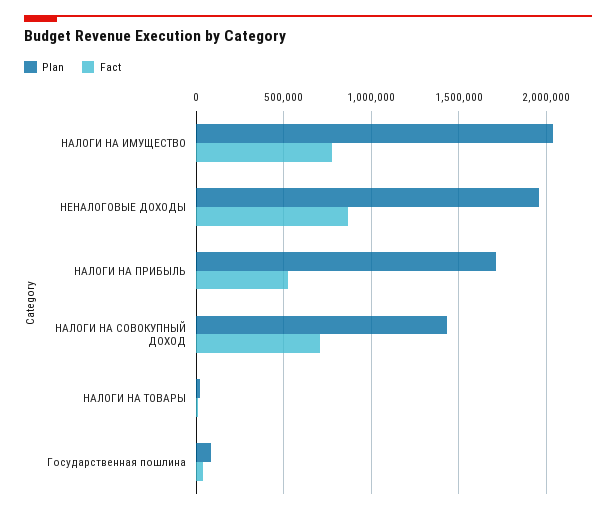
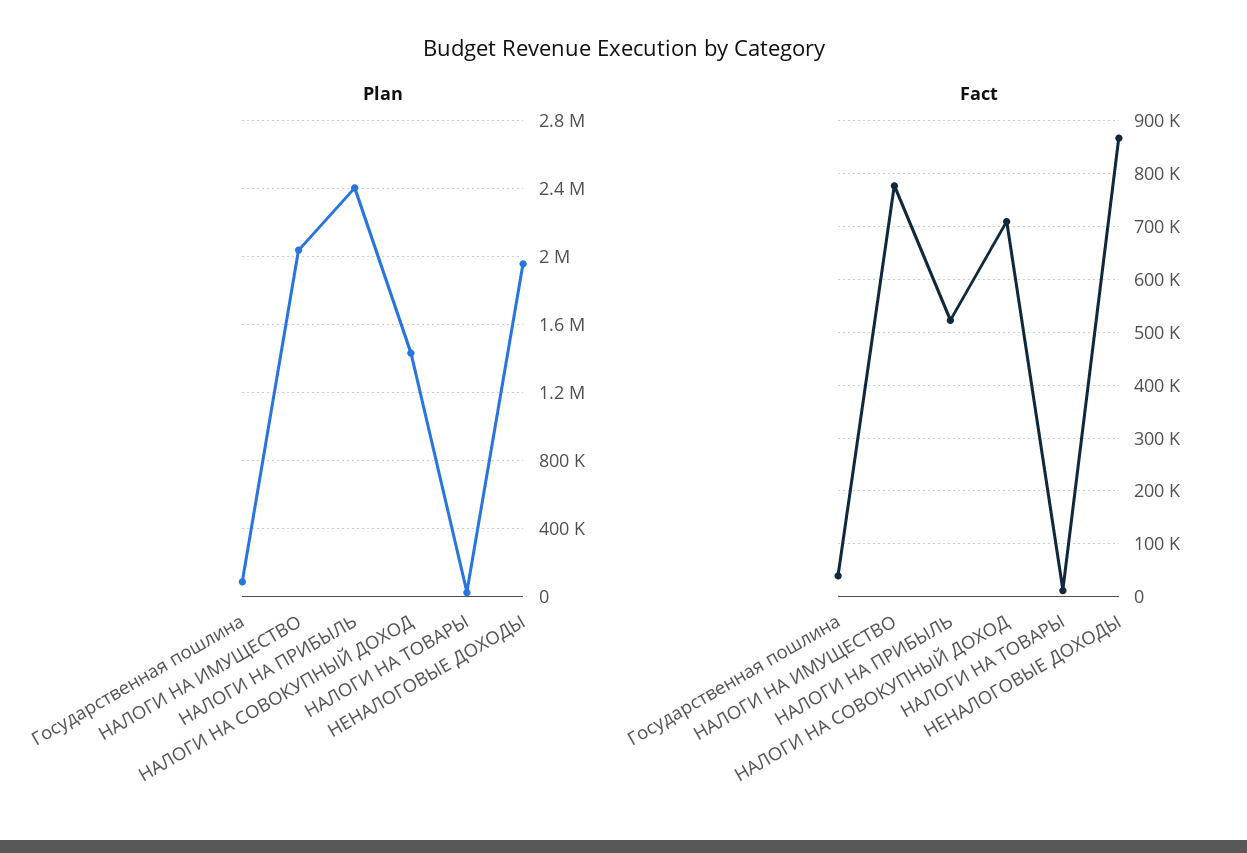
  {
    "Plan": {
      "НАЛОГИ НА ИМУЩЕСТВО": 2050000,
      "НЕНАЛОГОВЫЕ ДОХОДЫ": 1950000,
-     "НАЛОГИ НА ПРИБЫЛЬ": 1700000,
+     "НАЛОГИ НА ПРИБЫЛЬ": 2400000,
      "НАЛОГИ НА СОВОКУПНЫЙ ДОХОД": 1450000,
      "НАЛОГИ НА ТОВАРЫ": 0,
      "Государственная пошлина": 100000
    },
    "Fact": {
      "НАЛОГИ НА ИМУЩЕСТВО": 780000,
      "НЕНАЛОГОВЫЕ ДОХОДЫ": 860000,
      "НАЛОГИ НА ПРИБЫЛЬ": 520000,
      "НАЛОГИ НА СОВОКУПНЫЙ ДОХОД": 700000,
      "НАЛОГИ НА ТОВАРЫ": 20000,
      "Государственная пошлина": 40000
    }
  }

